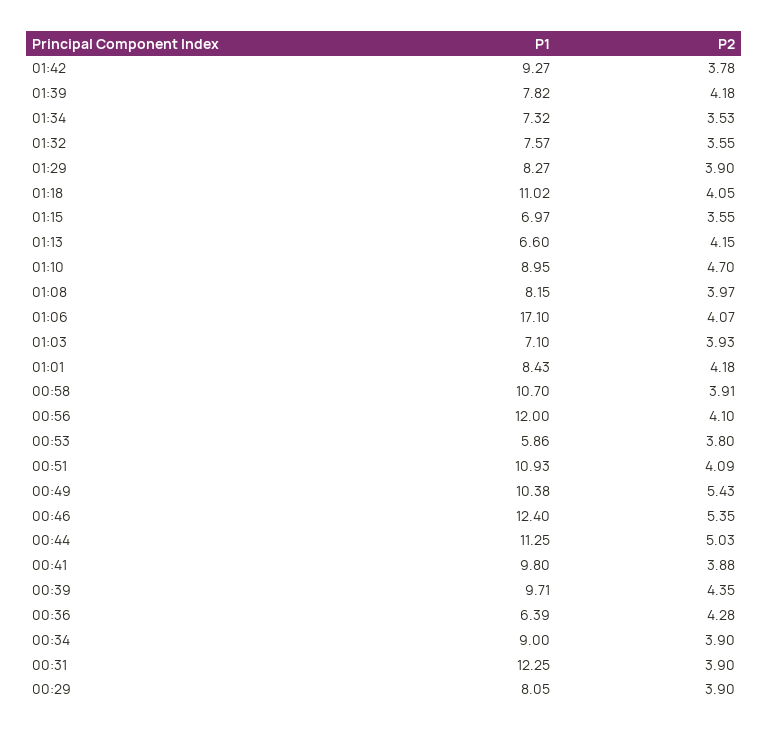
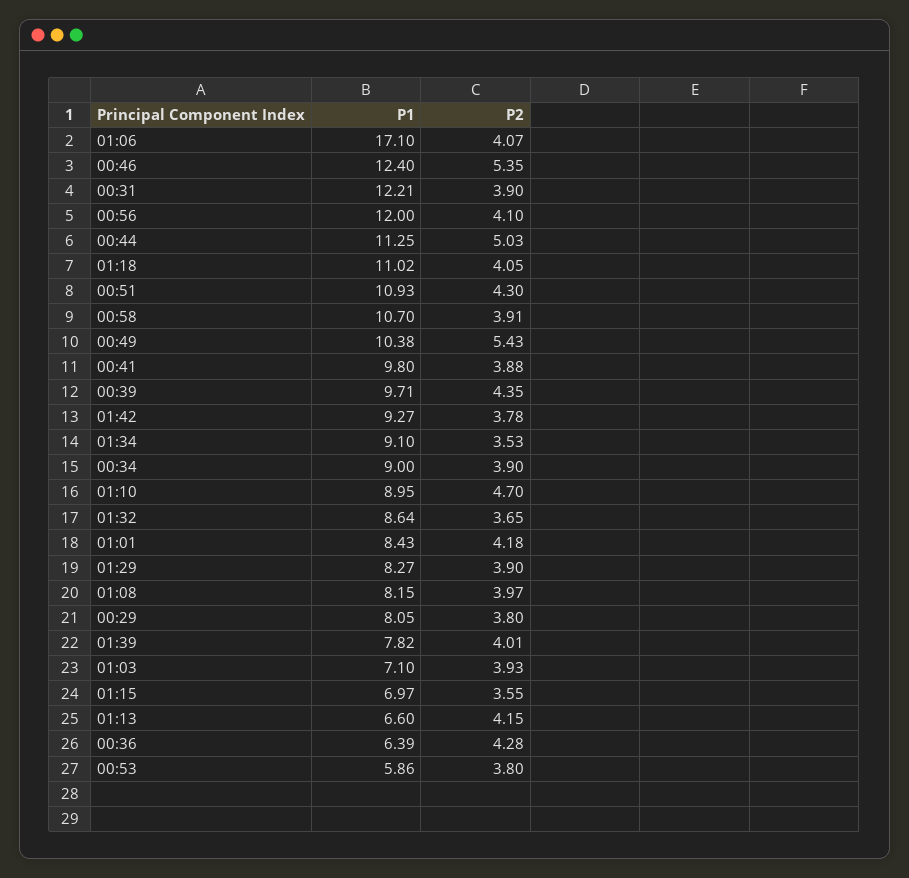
  {
    "P1": {
      "01:42": 9.27,
      "01:39": 7.82,
-     "01:34": 7.32,
+     "01:34": 9.1,
-     "01:32": 7.57,
+     "01:32": 8.64,
      "01:29": 8.27,
      "01:18": 11.02,
      "01:15": 6.97,
      "01:13": 6.6,
      "01:10": 8.95,
      "01:08": 8.15,
      "01:06": 17.1,
      "01:03": 7.1,
      "01:01": 8.43,
      "00:58": 10.7,
      "00:56": 12,
      "00:53": 5.86,
      "00:51": 10.93,
      "00:49": 10.38,
      "00:46": 12.4,
      "00:44": 11.25,
      "00:41": 9.8,
      "00:39": 9.71,
      "00:36": 6.39,
      "00:34": 9,
-     "00:31": 12.25,
+     "00:31": 12.21,
      "00:29": 8.05
    },
    "P2": {
      "01:42": 3.78,
-     "01:39": 4.18,
+     "01:39": 4.01,
      "01:34": 3.53,
-     "01:32": 3.55,
+     "01:32": 3.65,
      "01:29": 3.9,
      "01:18": 4.05,
      "01:15": 3.55,
      "01:13": 4.15,
      "01:10": 4.7,
      "01:08": 3.97,
      "01:06": 4.07,
      "01:03": 3.93,
      "01:01": 4.18,
      "00:58": 3.91,
      "00:56": 4.1,
      "00:53": 3.8,
-     "00:51": 4.09,
+     "00:51": 4.3,
      "00:49": 5.43,
      "00:46": 5.35,
      "00:44": 5.03,
      "00:41": 3.88,
      "00:39": 4.35,
      "00:36": 4.28,
      "00:34": 3.9,
      "00:31": 3.9,
-     "00:29": 3.9
+     "00:29": 3.8
    }
  }

